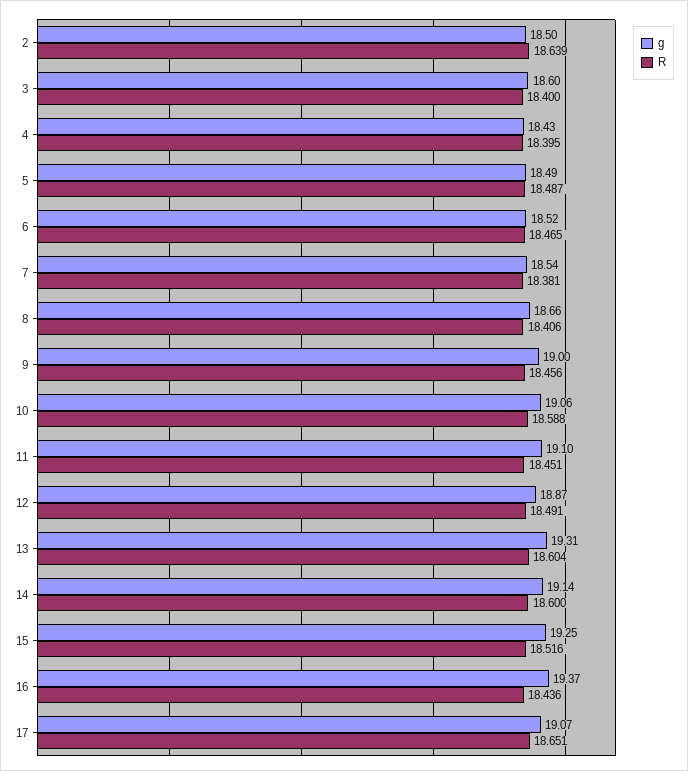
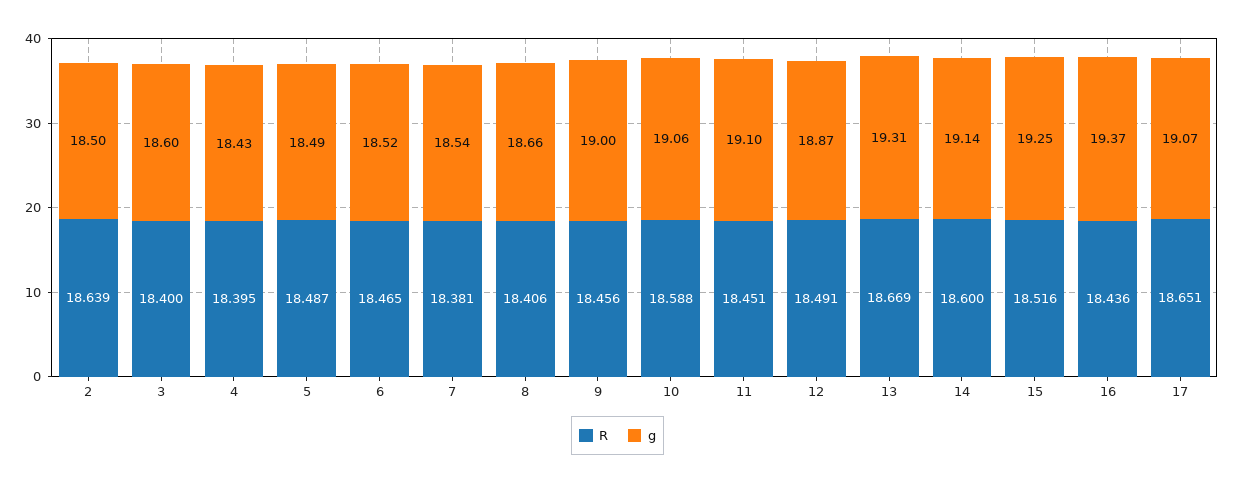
  {
    "g": {
      "2": 18.5,
      "3": 18.6,
      "4": 18.43,
      "5": 18.49,
      "6": 18.52,
      "7": 18.54,
      "8": 18.66,
      "9": 19,
      "10": 19.06,
      "11": 19.1,
      "12": 18.87,
      "13": 19.31,
      "14": 19.14,
      "15": 19.25,
      "16": 19.37,
      "17": 19.07
    },
    "R": {
      "2": 18.639,
      "3": 18.4,
      "4": 18.395,
      "5": 18.487,
      "6": 18.465,
      "7": 18.381,
      "8": 18.406,
      "9": 18.456,
      "10": 18.588,
      "11": 18.451,
      "12": 18.491,
-     "13": 18.604,
+     "13": 18.669,
      "14": 18.6,
      "15": 18.516,
      "16": 18.436,
      "17": 18.651
    }
  }

